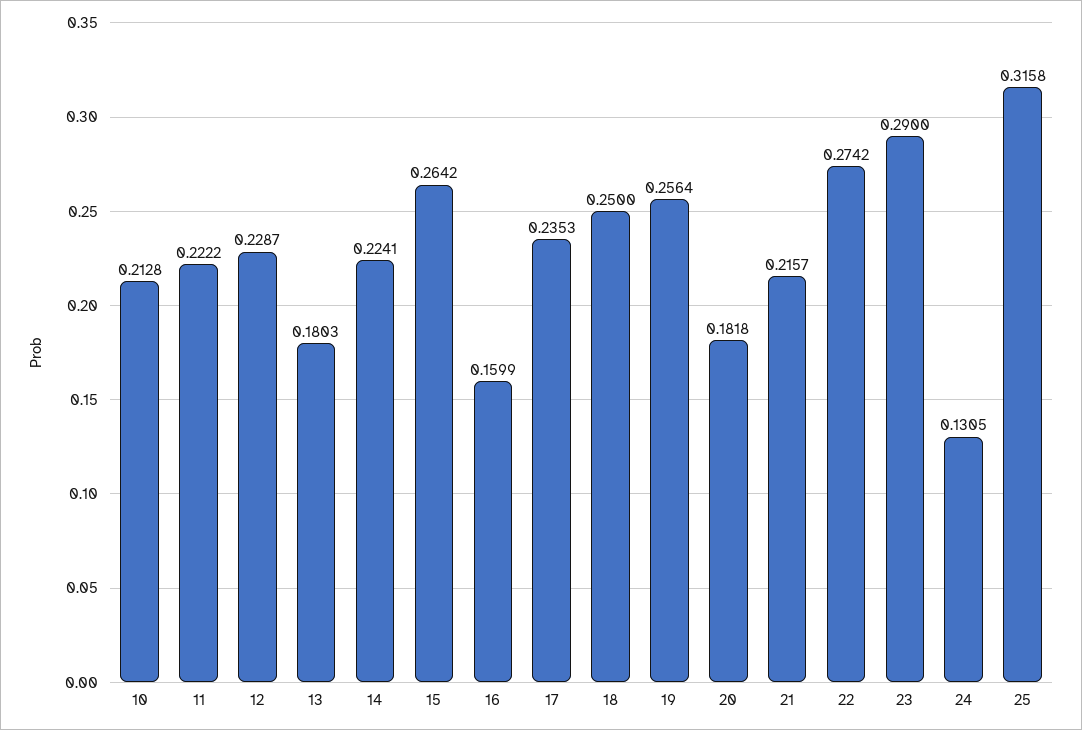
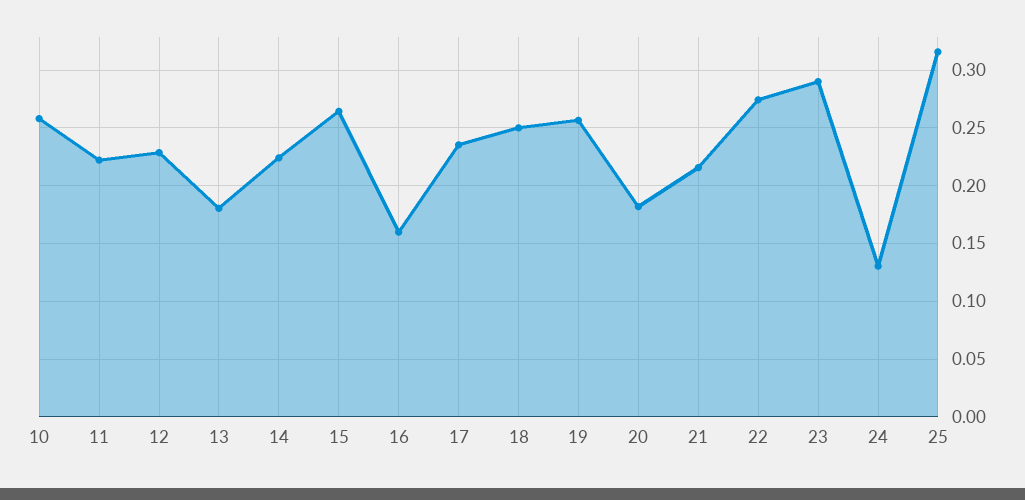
  {
-   "10": 0.2128,
+   "10": 0.26,
    "11": 0.2222,
    "12": 0.2287,
    "13": 0.1803,
    "14": 0.2241,
    "15": 0.2642,
    "16": 0.1599,
    "17": 0.2353,
    "18": 0.25,
    "19": 0.2564,
    "20": 0.1818,
    "21": 0.2157,
    "22": 0.2742,
    "23": 0.29,
    "24": 0.1305,
    "25": 0.3158
  }

